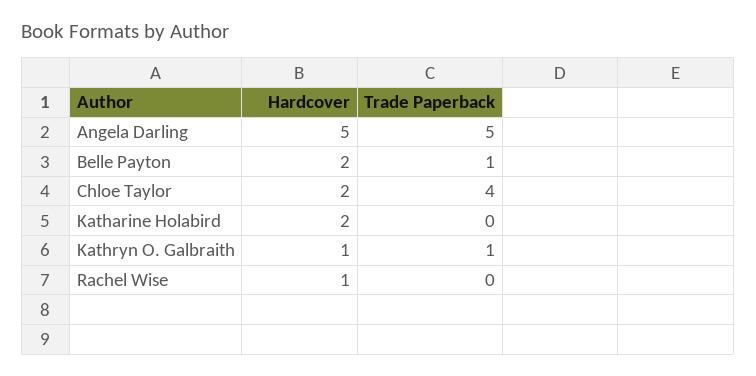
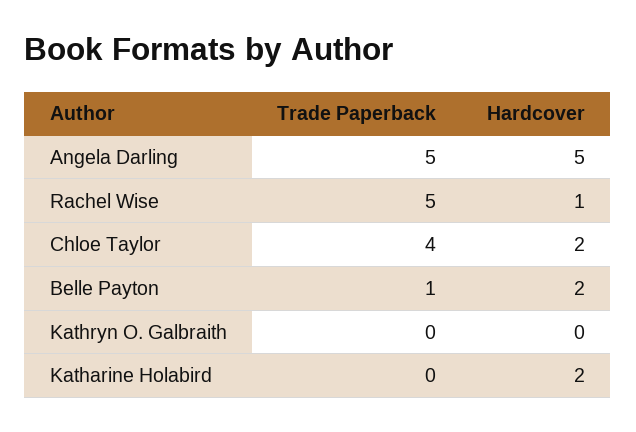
  {
    "Hardcover": {
      "Angela Darling": 5,
      "Belle Payton": 2,
      "Chloe Taylor": 2,
      "Katharine Holabird": 2,
-     "Kathryn O. Galbraith": 1,
+     "Kathryn O. Galbraith": 0,
      "Rachel Wise": 1
    },
    "Trade Paperback": {
      "Angela Darling": 5,
      "Belle Payton": 1,
      "Chloe Taylor": 4,
      "Katharine Holabird": 0,
-     "Kathryn O. Galbraith": 1,
+     "Kathryn O. Galbraith": 0,
-     "Rachel Wise": 0
+     "Rachel Wise": 5
    }
  }

